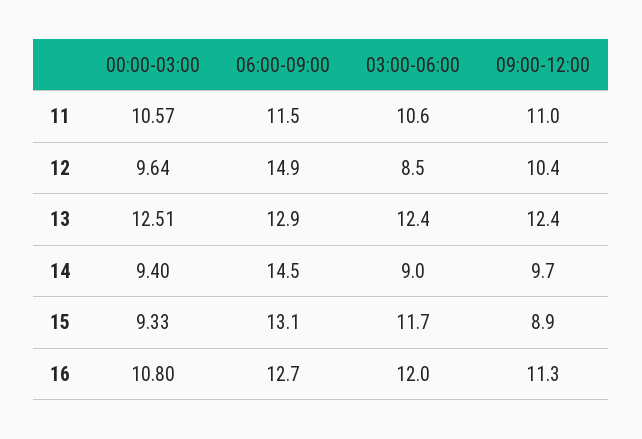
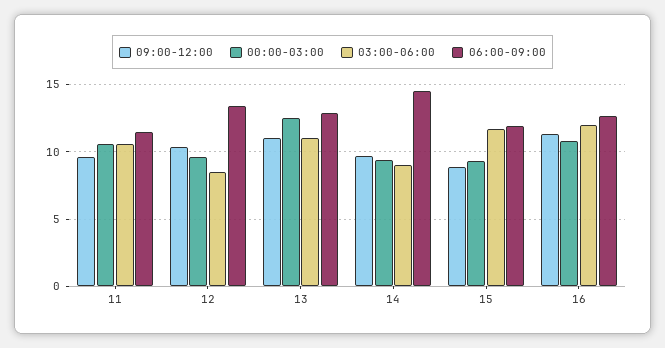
  {
    "00:00-03:00": {
      "11": 10.57,
      "12": 9.64,
      "13": 12.51,
      "14": 9.4,
      "15": 9.33,
      "16": 10.8
    },
    "06:00-09:00": {
      "11": 11.5,
-     "12": 14.9,
+     "12": 13.5,
      "13": 12.9,
      "14": 14.5,
-     "15": 13.1,
+     "15": 12,
      "16": 12.7
    },
    "03:00-06:00": {
      "11": 10.6,
      "12": 8.5,
-     "13": 12.4,
+     "13": 11,
      "14": 9,
      "15": 11.7,
      "16": 12
    },
    "09:00-12:00": {
-     "11": 11,
+     "11": 9.5,
      "12": 10.4,
-     "13": 12.4,
+     "13": 11,
      "14": 9.7,
      "15": 8.9,
      "16": 11.3
    }
  }

